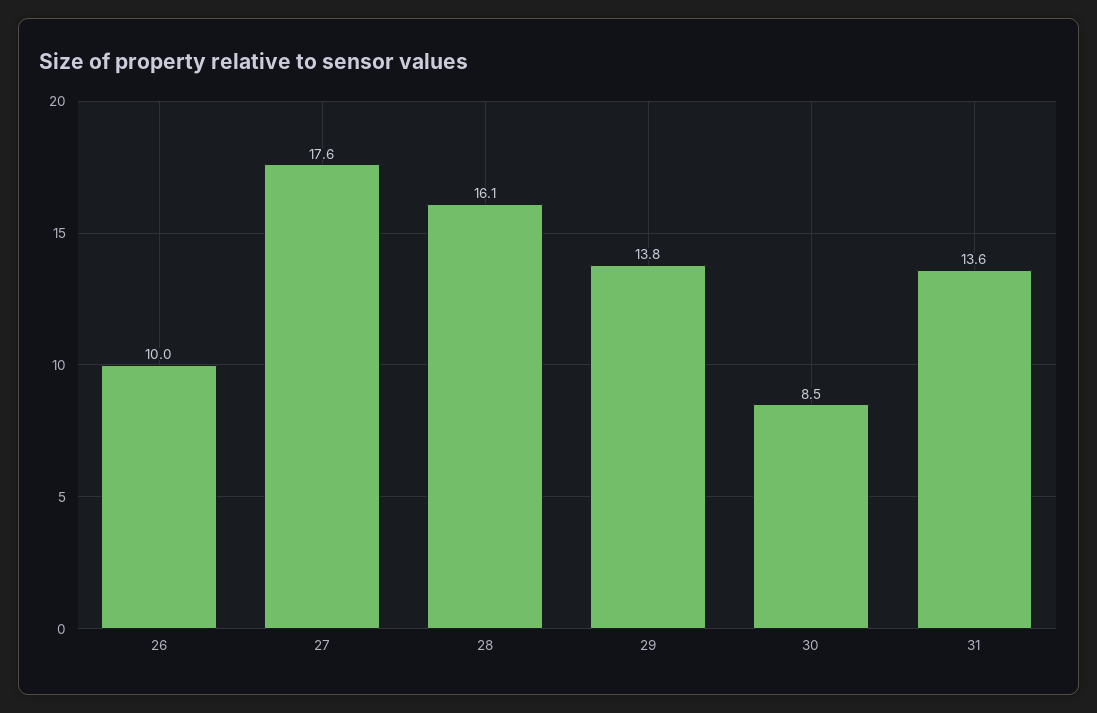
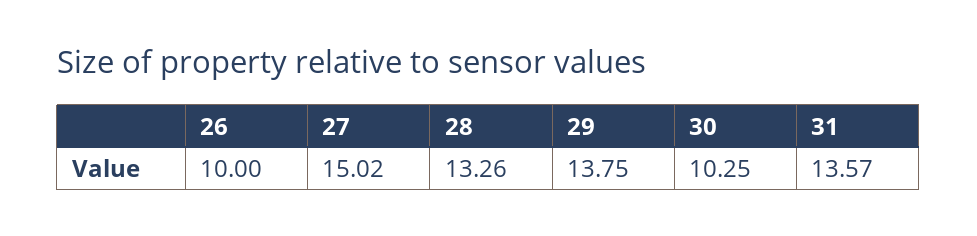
  {
    "26": 10,
-   "27": 17.6,
+   "27": 15.02,
-   "28": 16.1,
+   "28": 13.26,
    "29": 13.75,
-   "30": 8.5,
+   "30": 10.25,
    "31": 13.57
  }

